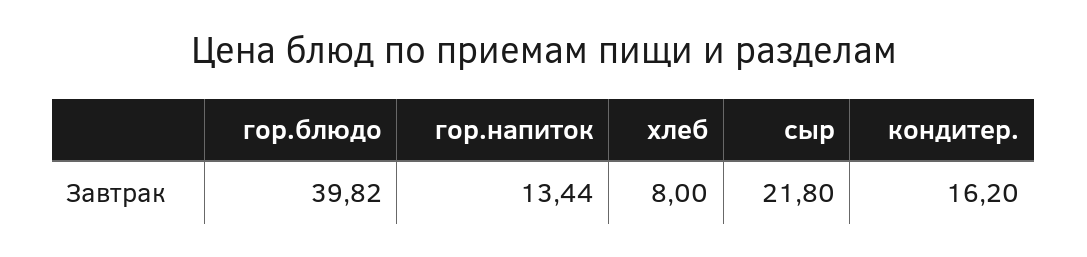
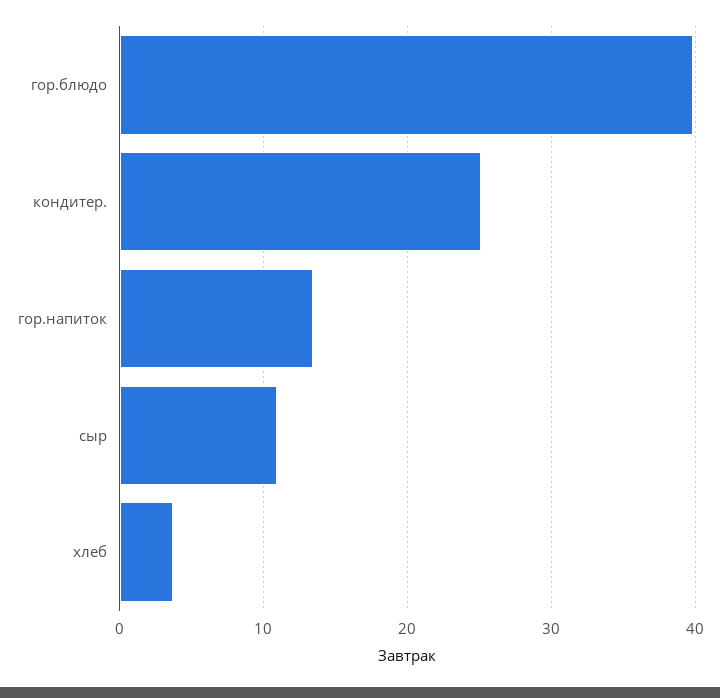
  {
    "гор.блюдо": 39.82,
    "гор.напиток": 13.44,
-   "хлеб": 8,
+   "хлеб": 4,
-   "сыр": 21.8,
+   "сыр": 11,
-   "кондитер.": 16.2
+   "кондитер.": 25
  }

